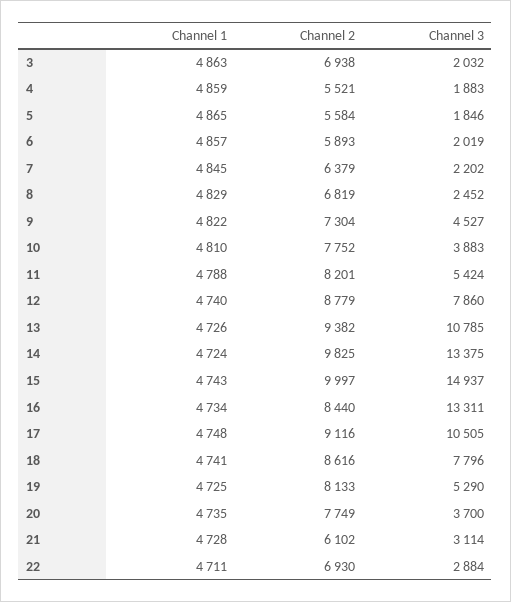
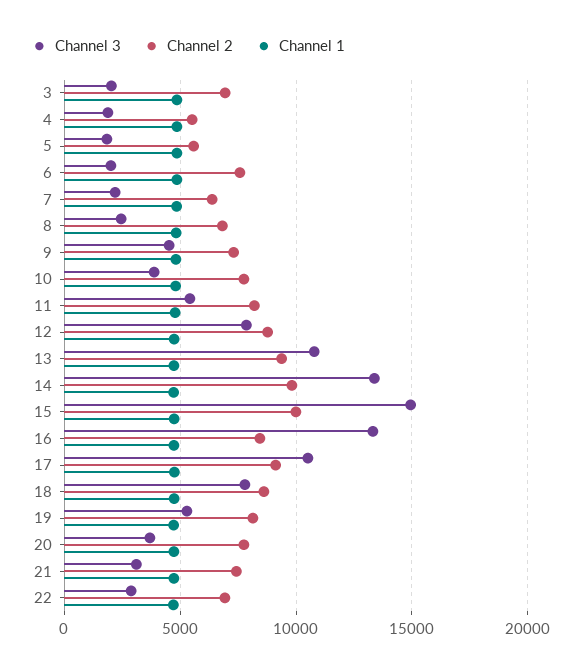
  {
    "Channel 1": {
      "3": 4863,
      "4": 4859,
      "5": 4865,
      "6": 4857,
      "7": 4845,
      "8": 4829,
      "9": 4822,
      "10": 4810,
      "11": 4788,
      "12": 4740,
      "13": 4726,
      "14": 4724,
      "15": 4743,
      "16": 4734,
      "17": 4748,
      "18": 4741,
      "19": 4725,
      "20": 4735,
      "21": 4728,
      "22": 4711
    },
    "Channel 2": {
      "3": 6938,
      "4": 5521,
      "5": 5584,
-     "6": 5893,
+     "6": 7500,
      "7": 6379,
      "8": 6819,
      "9": 7304,
      "10": 7752,
      "11": 8201,
      "12": 8779,
      "13": 9382,
      "14": 9825,
      "15": 9997,
      "16": 8440,
      "17": 9116,
      "18": 8616,
      "19": 8133,
      "20": 7749,
-     "21": 6102,
+     "21": 7500,
      "22": 6930
    },
    "Channel 3": {
      "3": 2032,
      "4": 1883,
      "5": 1846,
      "6": 2019,
      "7": 2202,
      "8": 2452,
      "9": 4527,
      "10": 3883,
      "11": 5424,
      "12": 7860,
      "13": 10785,
      "14": 13375,
      "15": 14937,
      "16": 13311,
      "17": 10505,
      "18": 7796,
      "19": 5290,
      "20": 3700,
      "21": 3114,
      "22": 2884
    }
  }

